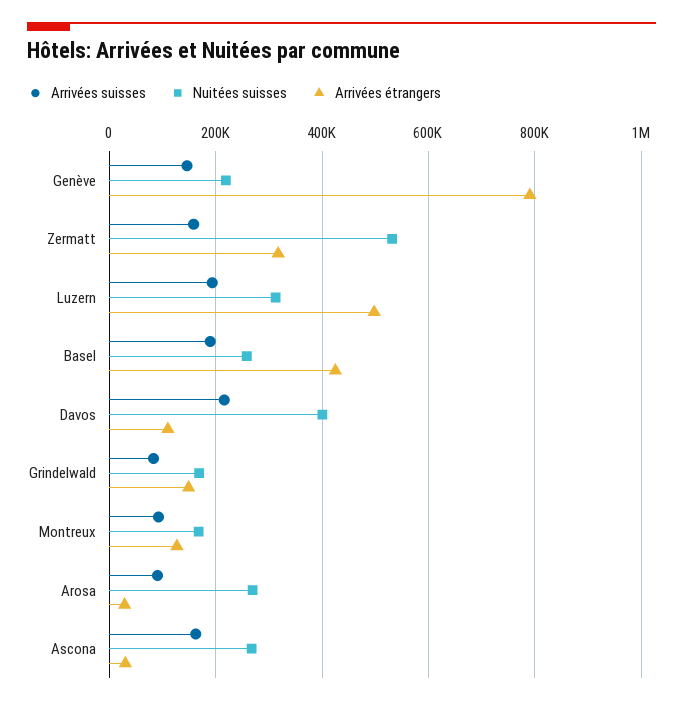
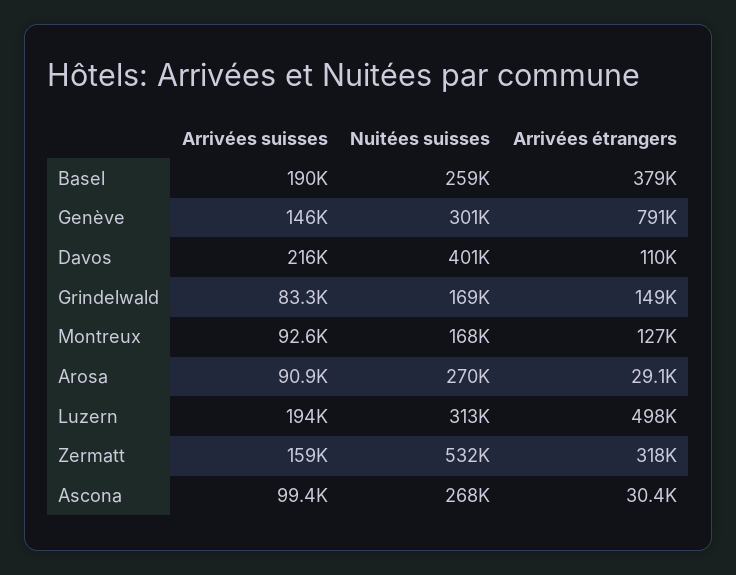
  {
    "Arrivées suisses": {
      "Genève": 146000,
      "Zermatt": 159000,
      "Luzern": 194000,
      "Basel": 190000,
      "Davos": 216000,
      "Grindelwald": 83300,
      "Montreux": 92600,
      "Arosa": 90900,
-     "Ascona": 160000
+     "Ascona": 99400
    },
    "Nuitées suisses": {
-     "Genève": 220000,
+     "Genève": 301000,
      "Zermatt": 532000,
      "Luzern": 313000,
      "Basel": 259000,
      "Davos": 401000,
      "Grindelwald": 169000,
      "Montreux": 168000,
      "Arosa": 270000,
      "Ascona": 268000
    },
    "Arrivées étrangers": {
      "Genève": 791000,
      "Zermatt": 318000,
      "Luzern": 498000,
-     "Basel": 420000,
+     "Basel": 379000,
      "Davos": 110000,
      "Grindelwald": 149000,
      "Montreux": 127000,
      "Arosa": 29100,
      "Ascona": 30400
    }
  }

